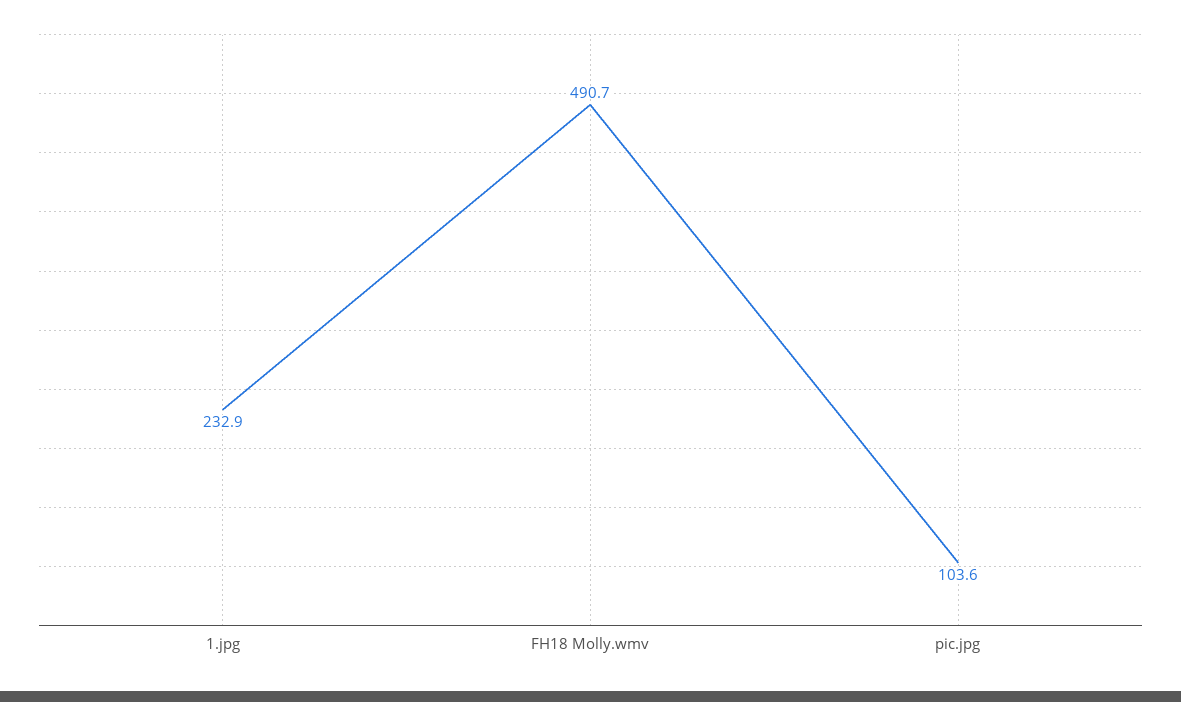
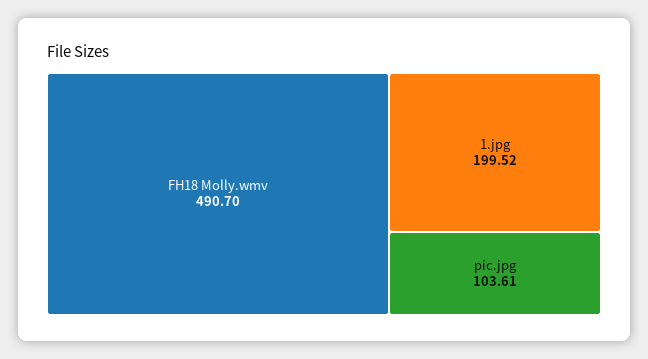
  {
-   "1.jpg": 232.9,
+   "1.jpg": 199.52,
    "FH18 Molly.wmv": 490.7,
    "pic.jpg": 103.61
  }

